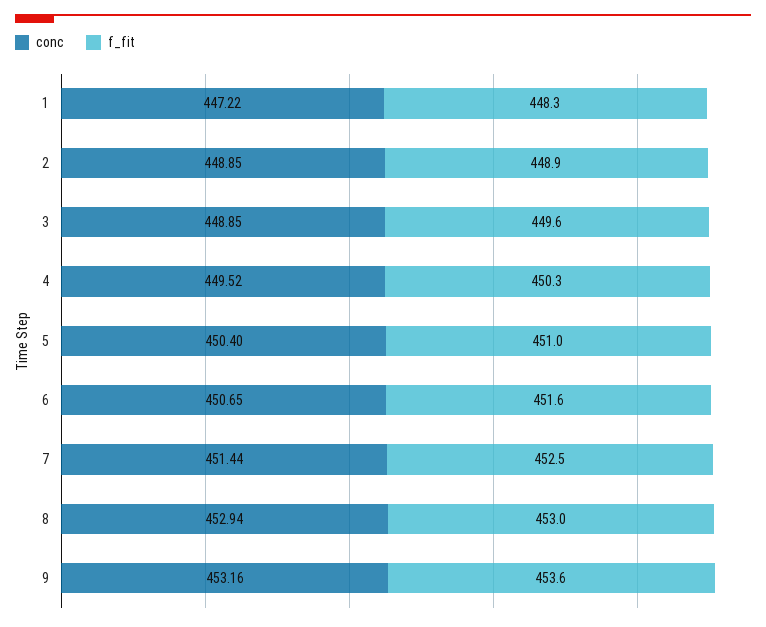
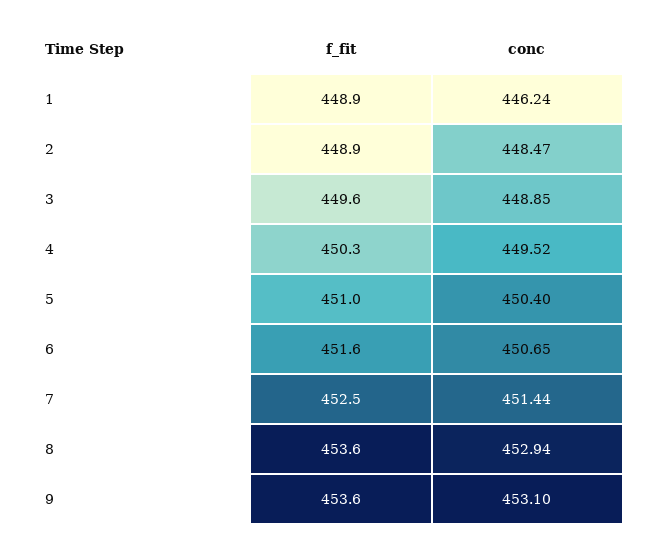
  {
    "conc": {
-     "1": 447.22,
+     "1": 446.24,
-     "2": 448.85,
+     "2": 448.47,
      "3": 448.85,
      "4": 449.52,
      "5": 450.4,
      "6": 450.65,
      "7": 451.44,
      "8": 452.94,
-     "9": 453.16
+     "9": 453.1
    },
    "f_fit": {
-     "1": 448.3,
+     "1": 448.9,
      "2": 448.9,
      "3": 449.6,
      "4": 450.3,
      "5": 451,
      "6": 451.6,
      "7": 452.5,
-     "8": 453,
+     "8": 453.6,
      "9": 453.6
    }
  }

